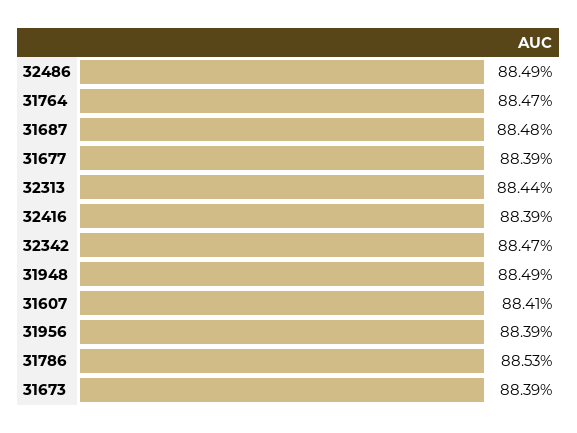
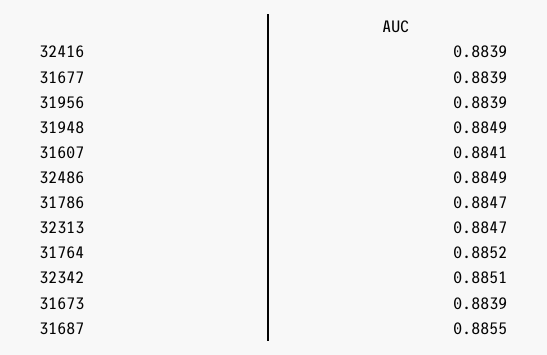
  {
    "32486": 0.8849,
-   "31764": 0.8847,
+   "31764": 0.8852,
-   "31687": 0.8848,
+   "31687": 0.8855,
    "31677": 0.8839,
-   "32313": 0.8844,
+   "32313": 0.8847,
    "32416": 0.8839,
-   "32342": 0.8847,
+   "32342": 0.8851,
    "31948": 0.8849,
    "31607": 0.8841,
    "31956": 0.8839,
-   "31786": 0.8853,
+   "31786": 0.8847,
    "31673": 0.8839
  }

